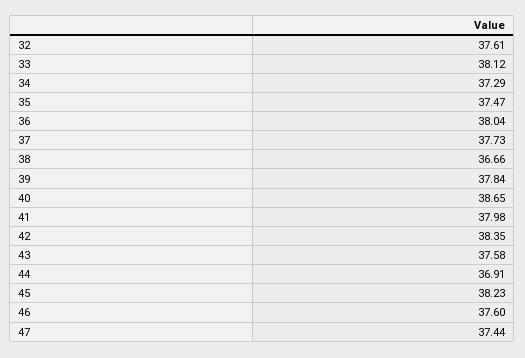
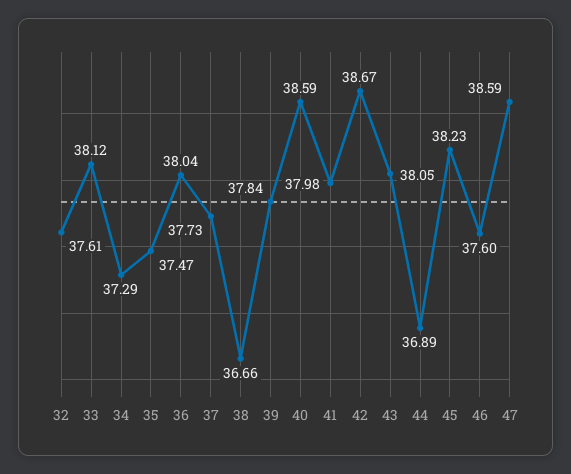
  {
    "32": 37.61,
    "33": 38.12,
    "34": 37.29,
    "35": 37.47,
    "36": 38.04,
    "37": 37.73,
    "38": 36.66,
    "39": 37.84,
-   "40": 38.65,
+   "40": 38.59,
    "41": 37.98,
-   "42": 38.35,
+   "42": 38.67,
-   "43": 37.58,
+   "43": 38.05,
-   "44": 36.91,
+   "44": 36.89,
    "45": 38.23,
    "46": 37.6,
-   "47": 37.44
+   "47": 38.59
  }

